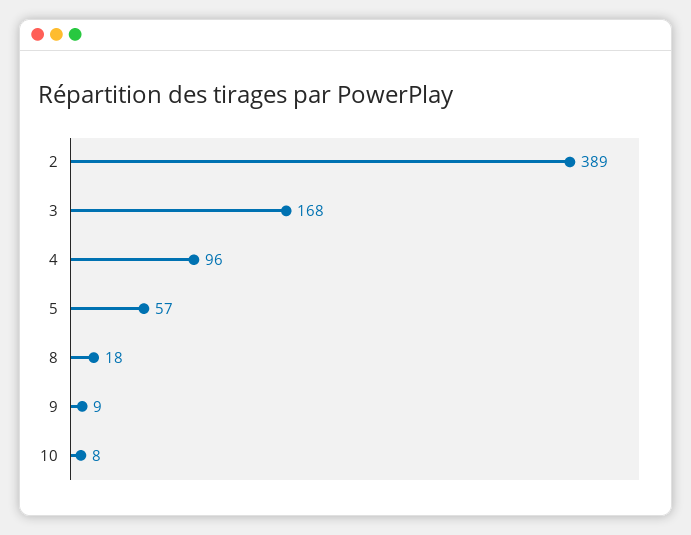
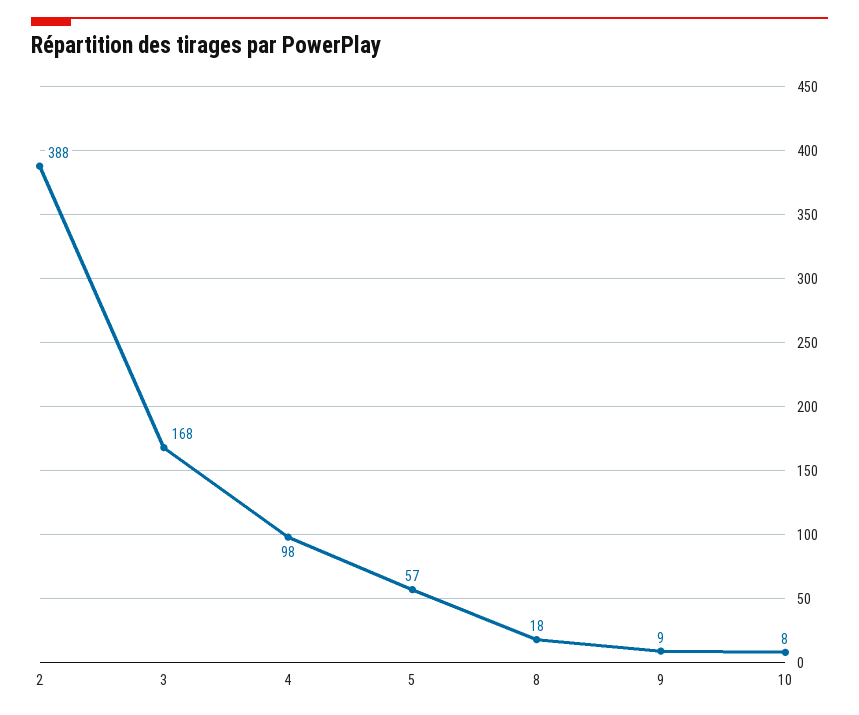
  {
-   "2": 389,
+   "2": 388,
    "3": 168,
-   "4": 96,
+   "4": 98,
    "5": 57,
    "8": 18,
    "9": 9,
    "10": 8
  }

